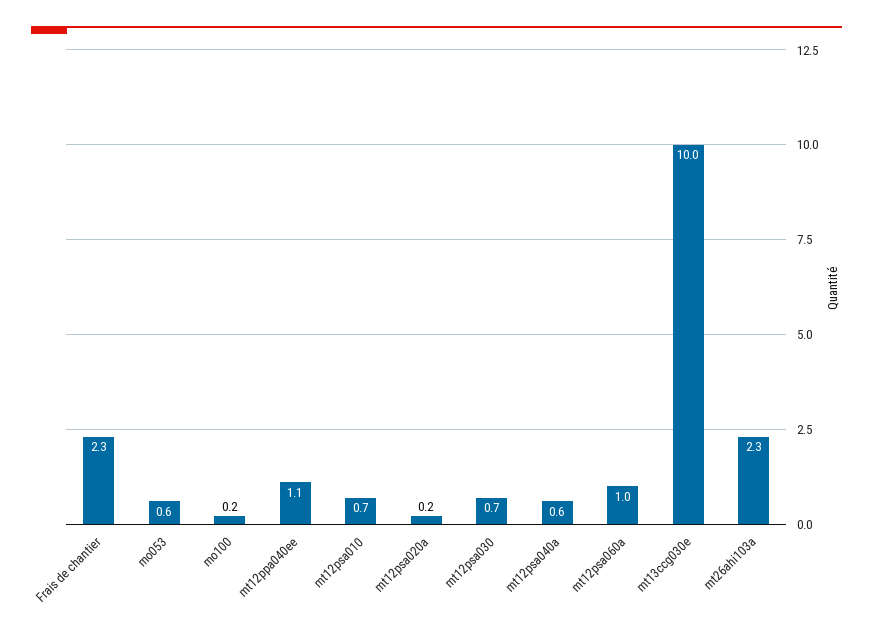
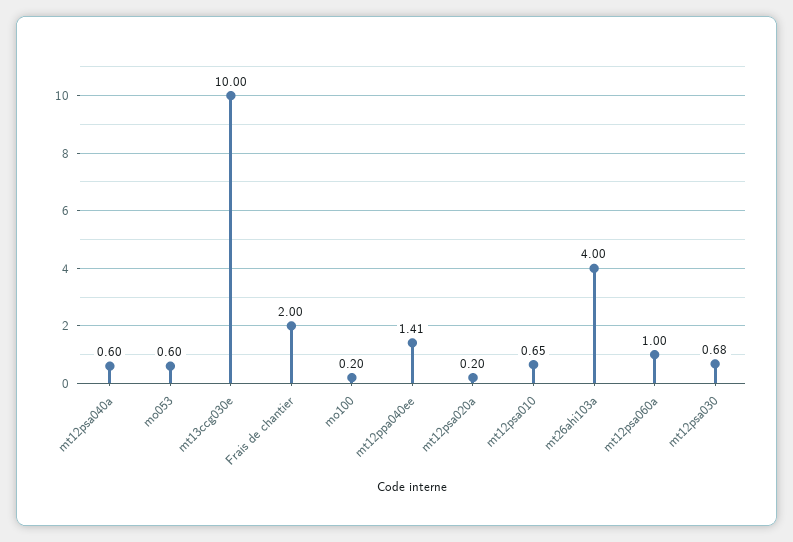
  {
-   "Frais de chantier": 2.3,
+   "Frais de chantier": 2,
    "mo053": 0.6,
    "mo100": 0.2,
-   "mt12ppa040ee": 1.1,
+   "mt12ppa040ee": 1.41,
    "mt12psa010": 0.65,
    "mt12psa020a": 0.2,
    "mt12psa030": 0.68,
    "mt12psa040a": 0.6,
    "mt12psa060a": 1,
    "mt13ccg030e": 10,
-   "mt26ahi103a": 2.3
+   "mt26ahi103a": 4
  }

